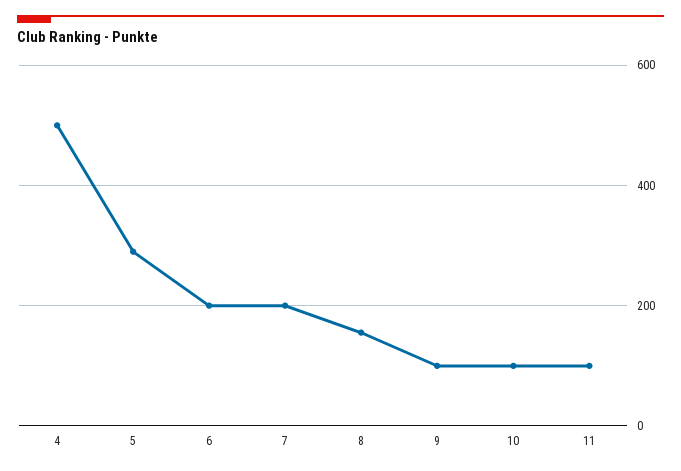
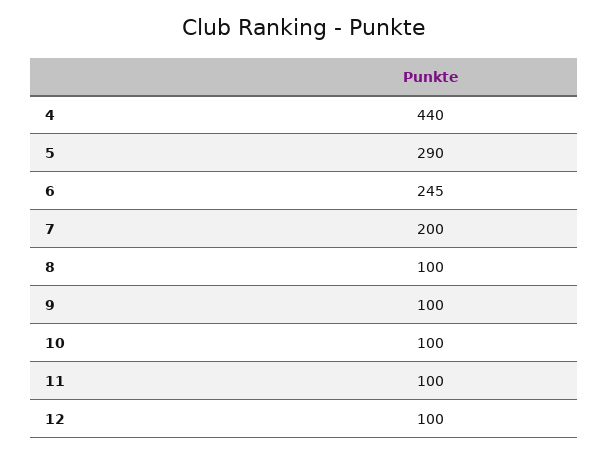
  {
-   "4": 500,
+   "4": 440,
    "5": 290,
-   "6": 200,
+   "6": 245,
    "7": 200,
-   "8": 160,
+   "8": 100,
    "9": 100,
    "10": 100,
-   "11": 100
+   "11": 100,
+   "12": 100
  }

